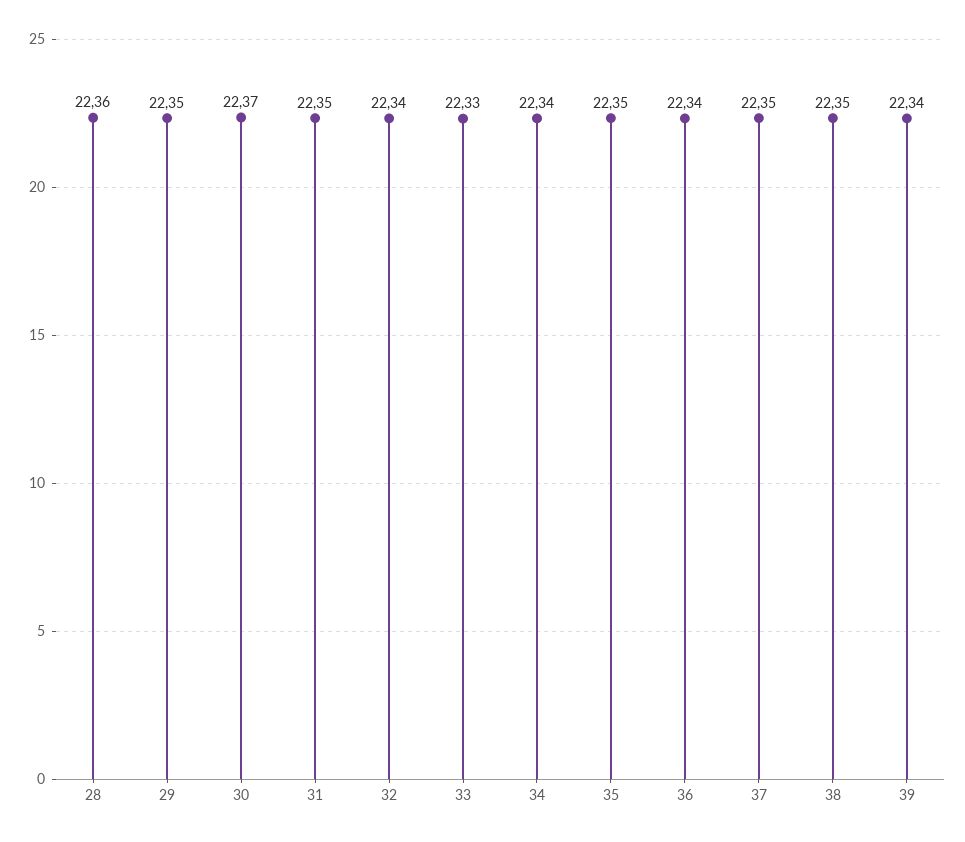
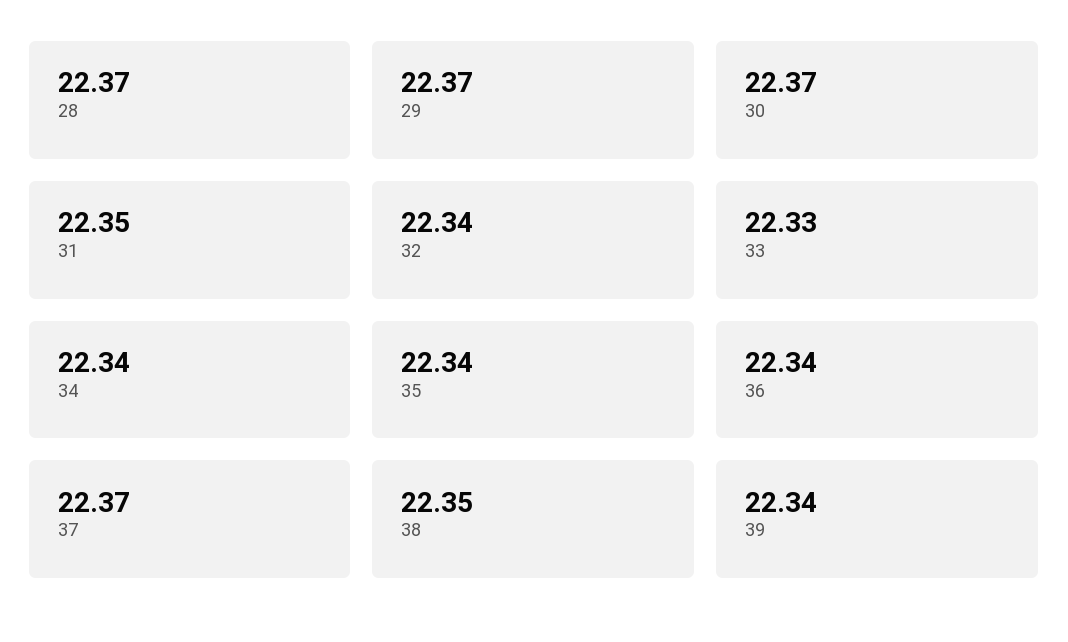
  {
-   "28": 22.36,
+   "28": 22.37,
-   "29": 22.35,
+   "29": 22.37,
    "30": 22.37,
    "31": 22.35,
    "32": 22.34,
    "33": 22.33,
    "34": 22.34,
-   "35": 22.35,
+   "35": 22.34,
    "36": 22.34,
-   "37": 22.35,
+   "37": 22.37,
    "38": 22.35,
    "39": 22.34
  }

